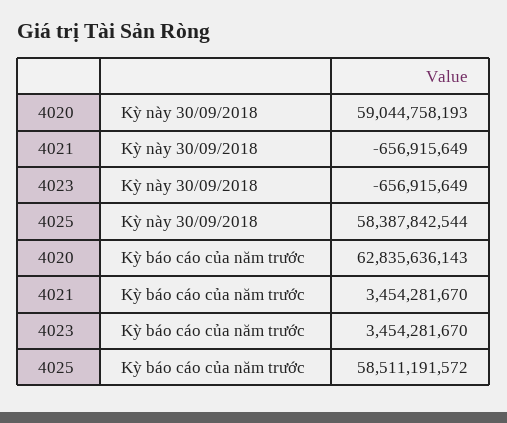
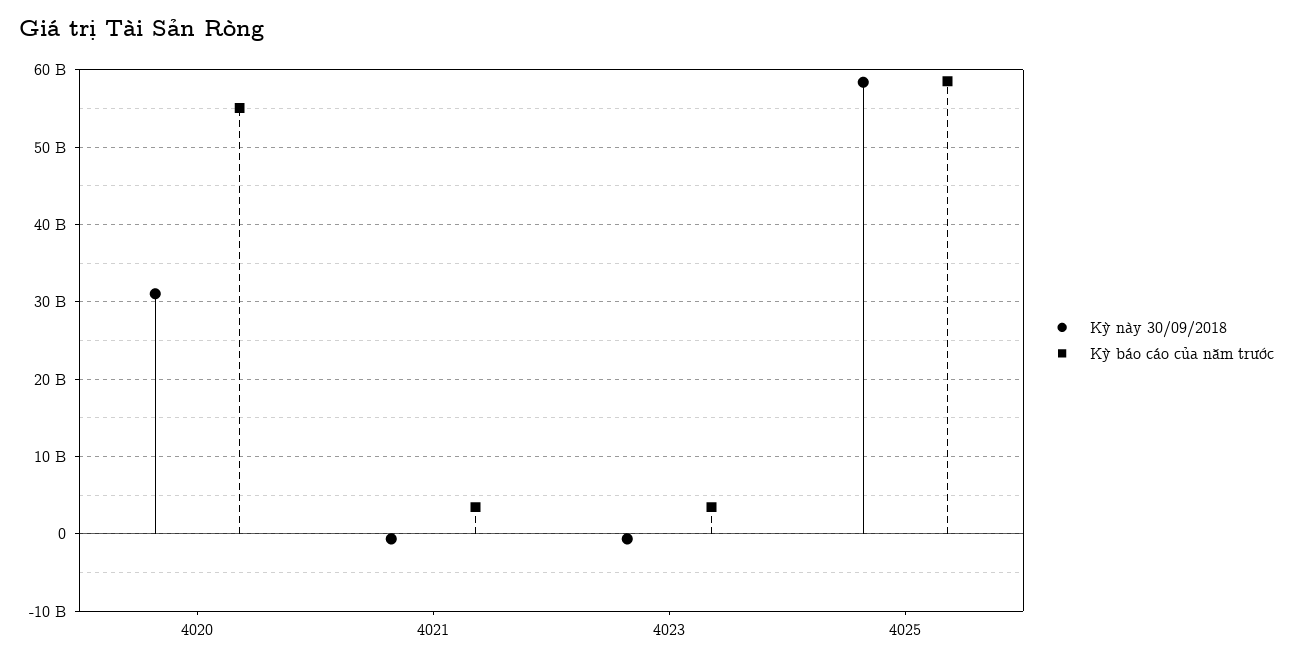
  {
    "Kỳ này 30/09/2018": {
-     "4020": 59044758193,
+     "4020": 31000000000,
      "4021": -656915649,
      "4023": -656915649,
      "4025": 58387842544
    },
    "Kỳ báo cáo của năm trước": {
-     "4020": 62835636143,
+     "4020": 55000000000,
      "4021": 3454281670,
      "4023": 3454281670,
      "4025": 58511191572
    }
  }

